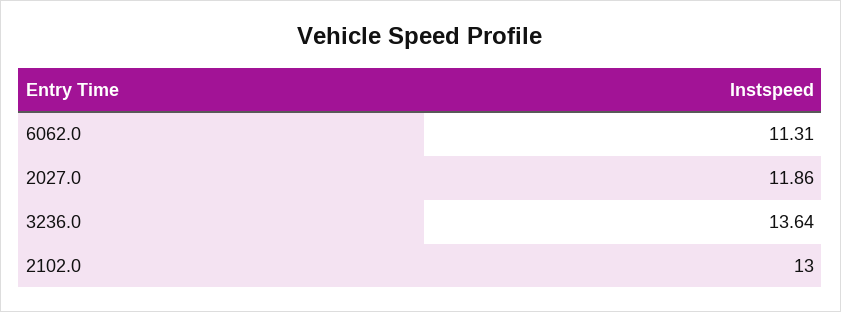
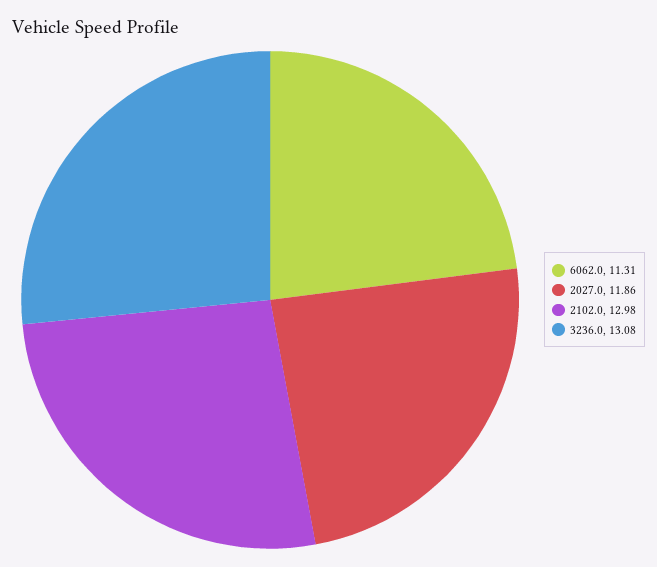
  {
    "6062.0": 11.31,
    "2027.0": 11.86,
-   "3236.0": 13.64,
+   "3236.0": 13.08,
-   "2102.0": 13
+   "2102.0": 12.98
  }

